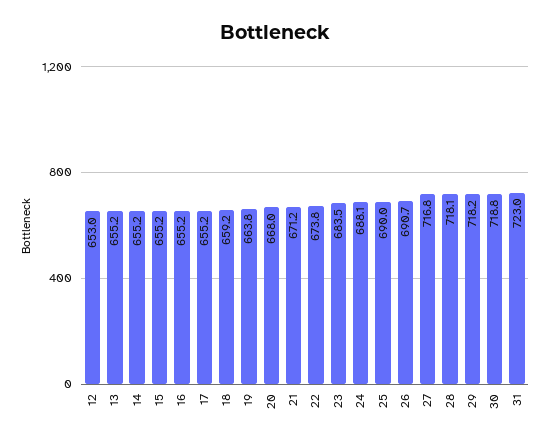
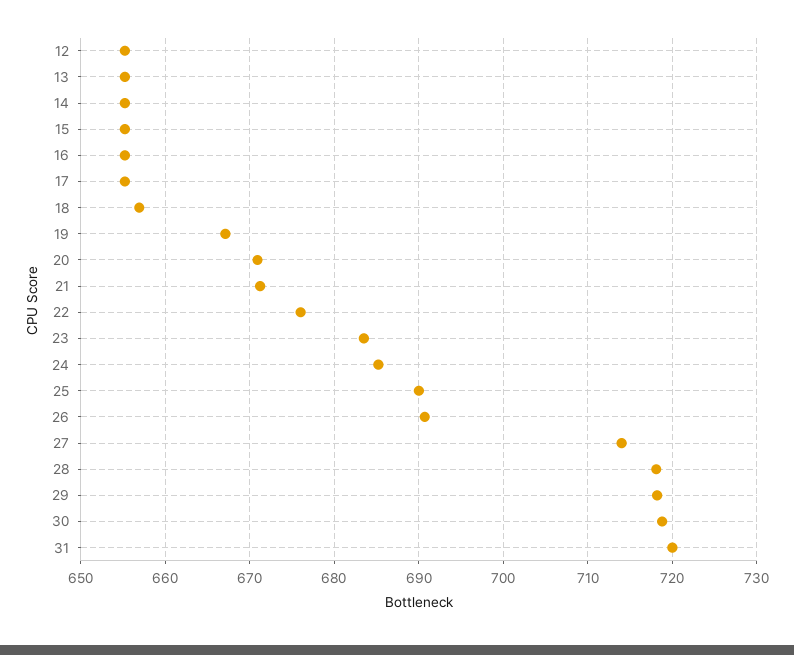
  {
-   "12": 653,
+   "12": 655,
    "13": 655.2,
    "14": 655.2,
    "15": 655.2,
    "16": 655.2,
    "17": 655.2,
-   "18": 659.2,
+   "18": 657,
-   "19": 663.8,
+   "19": 667,
-   "20": 668,
+   "20": 671,
    "21": 671.2,
-   "22": 673.8,
+   "22": 676,
    "23": 683.5,
-   "24": 688.1,
+   "24": 685,
    "25": 690,
    "26": 690.7,
-   "27": 716.8,
+   "27": 714,
    "28": 718.1,
    "29": 718.2,
    "30": 718.8,
-   "31": 723
+   "31": 720
  }

